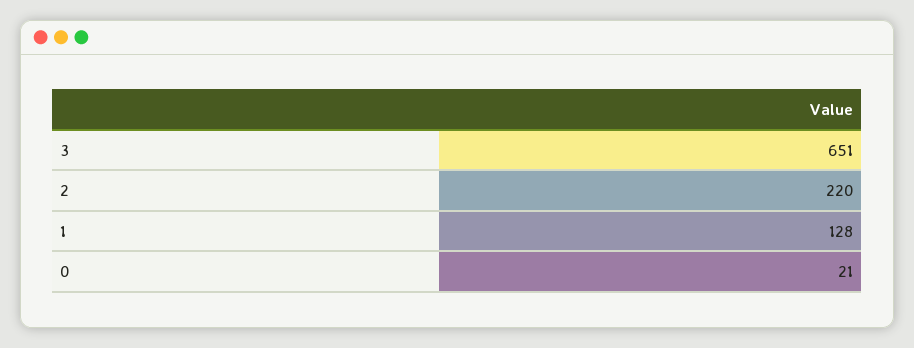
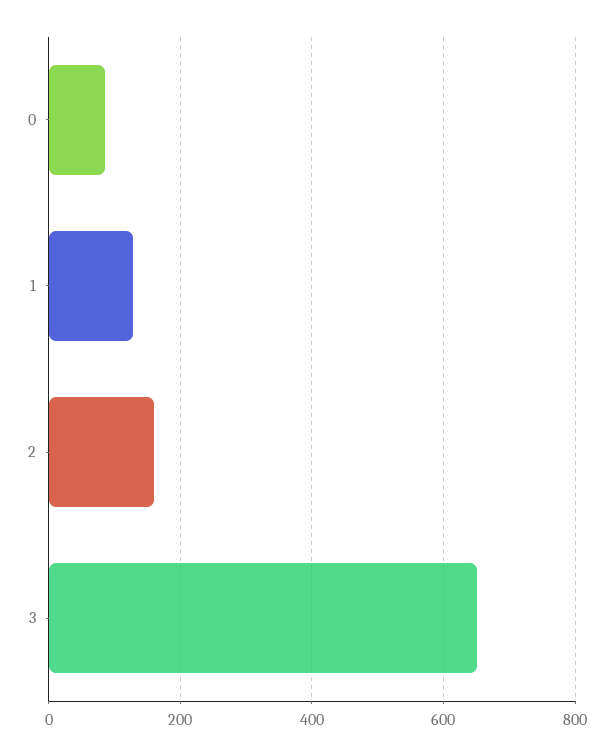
  {
    "3": 651,
-   "2": 220,
+   "2": 160,
    "1": 128,
-   "0": 21
+   "0": 80
  }

